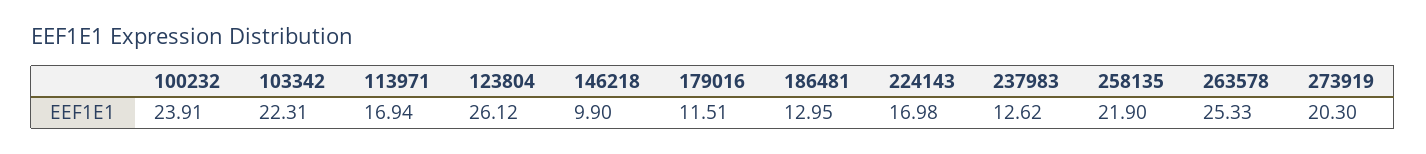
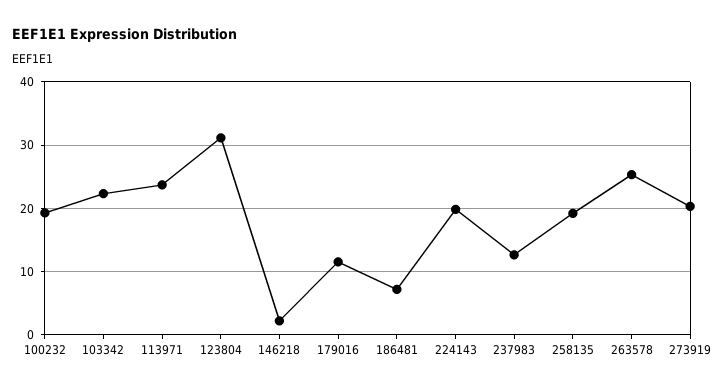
  {
-   "100232": 23.91,
+   "100232": 19,
    "103342": 22.31,
-   "113971": 16.94,
+   "113971": 24,
-   "123804": 26.12,
+   "123804": 31,
-   "146218": 9.9,
+   "146218": 2,
    "179016": 11.51,
-   "186481": 12.95,
+   "186481": 7,
-   "224143": 16.98,
+   "224143": 20,
    "237983": 12.62,
-   "258135": 21.9,
+   "258135": 19,
    "263578": 25.33,
    "273919": 20.3
  }

